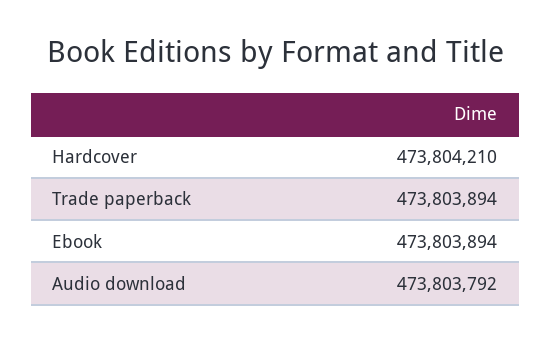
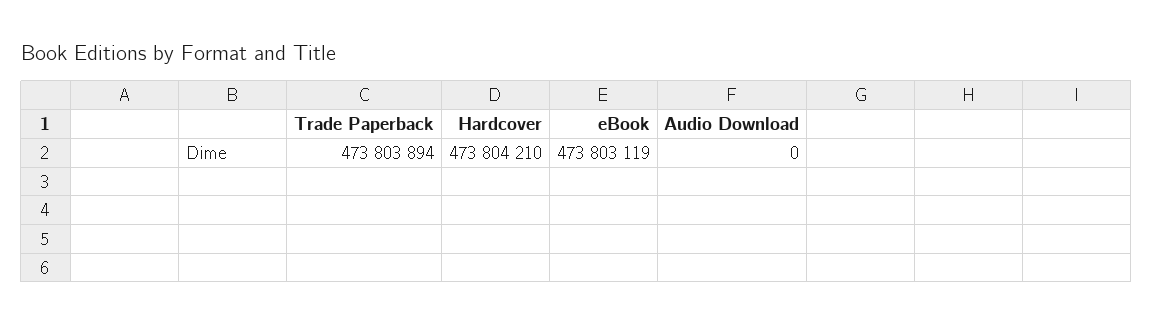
  {
    "Hardcover": 473804210,
    "Trade paperback": 473803894,
-   "Ebook": 473803894,
+   "Ebook": 473803119,
-   "Audio download": 473803792
+   "Audio download": 0
  }

